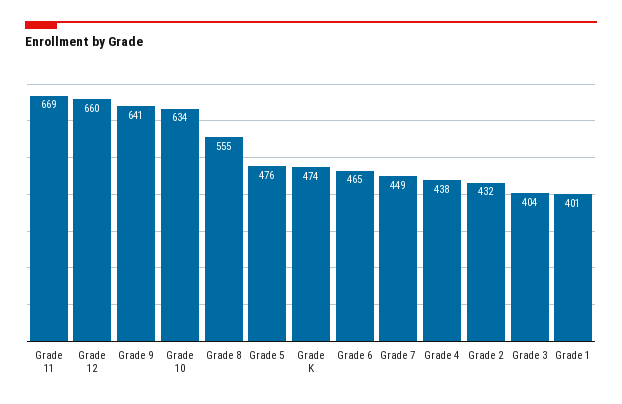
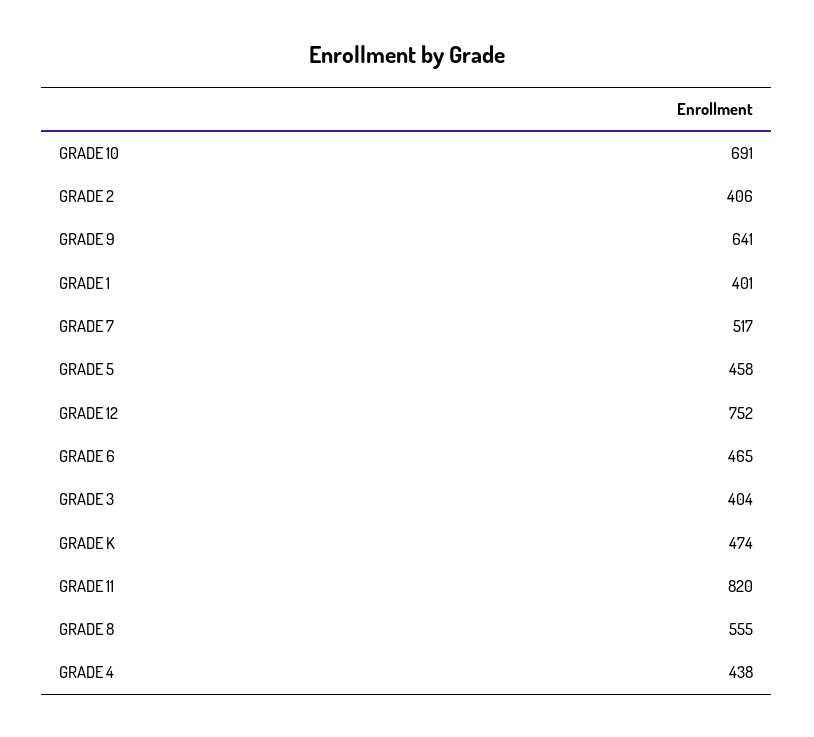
  {
-   "Grade 11": 669,
+   "Grade 11": 820,
-   "Grade 12": 660,
+   "Grade 12": 752,
    "Grade 9": 641,
-   "Grade 10": 634,
+   "Grade 10": 691,
    "Grade 8": 555,
-   "Grade 5": 476,
+   "Grade 5": 458,
    "Grade K": 474,
    "Grade 6": 465,
-   "Grade 7": 449,
+   "Grade 7": 517,
    "Grade 4": 438,
-   "Grade 2": 432,
+   "Grade 2": 406,
    "Grade 3": 404,
    "Grade 1": 401
  }

